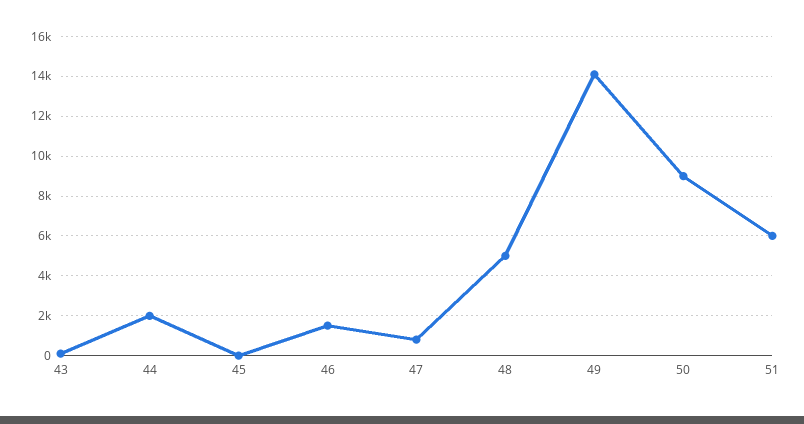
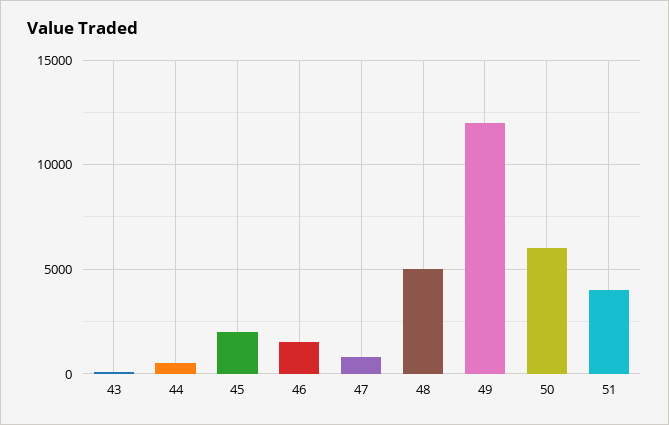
  {
    "43": 0,
-   "44": 2000,
+   "44": 500,
-   "45": 0,
+   "45": 2000,
    "46": 1500,
    "47": 1000,
    "48": 5000,
-   "49": 14000,
+   "49": 12000,
-   "50": 9000,
+   "50": 6000,
-   "51": 6000
+   "51": 4000
  }

